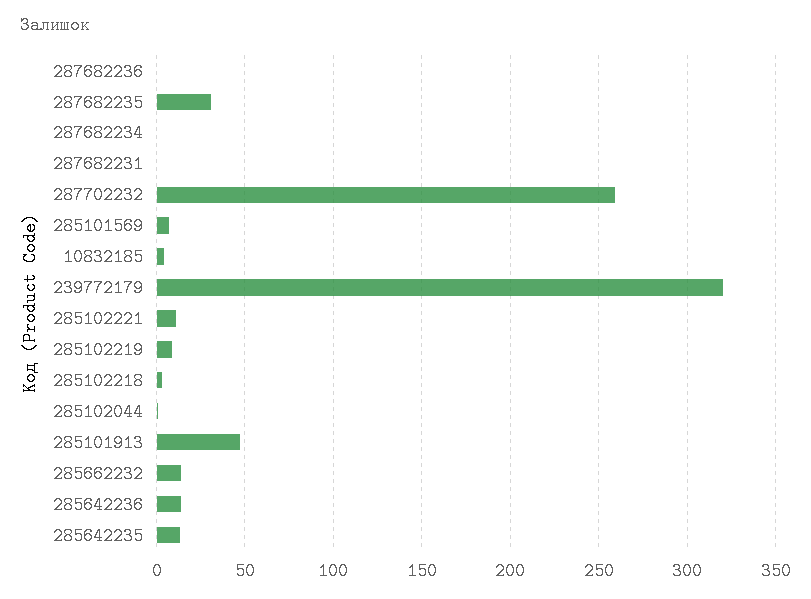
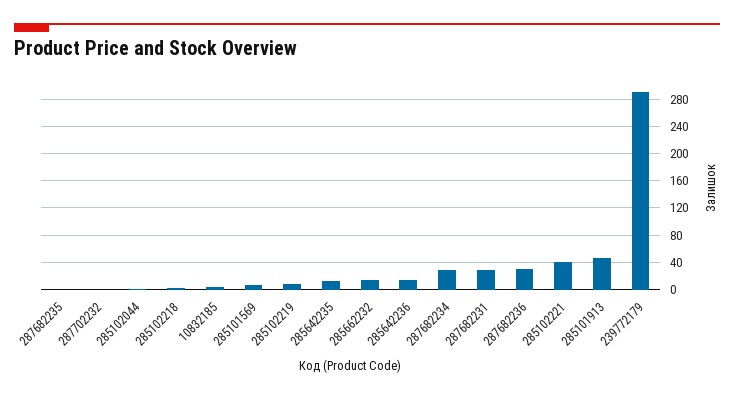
  {
-   "287682236": 0,
+   "287682236": 30,
-   "287682235": 30,
+   "287682235": 0,
-   "287682234": 0,
+   "287682234": 30,
-   "287682231": 0,
+   "287682231": 30,
-   "287702232": 260,
+   "287702232": 0,
    "285101569": 5,
    "10832185": 5,
-   "239772179": 320,
+   "239772179": 290,
-   "285102221": 10,
+   "285102221": 40,
    "285102219": 10,
    "285102218": 5,
    "285102044": 0,
    "285101913": 45,
    "285662232": 15,
    "285642236": 15,
    "285642235": 15
  }

